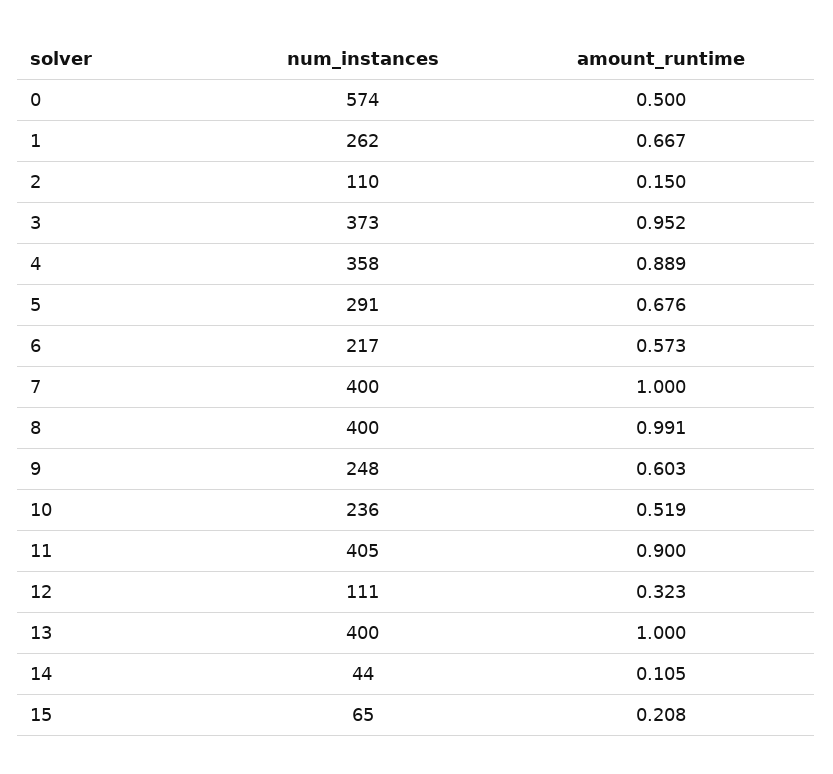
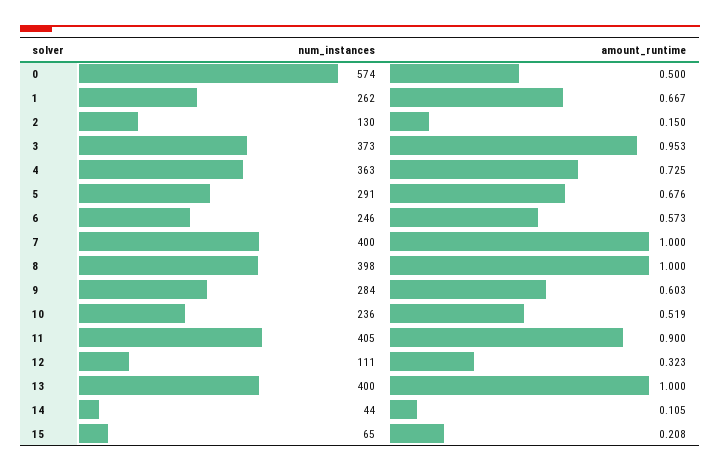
  {
    "num_instances": {
      "0": 574,
      "1": 262,
-     "2": 110,
+     "2": 130,
      "3": 373,
-     "4": 358,
+     "4": 363,
      "5": 291,
-     "6": 217,
+     "6": 246,
      "7": 400,
-     "8": 400,
+     "8": 398,
-     "9": 248,
+     "9": 284,
      "10": 236,
      "11": 405,
      "12": 111,
      "13": 400,
      "14": 44,
      "15": 65
    },
    "amount_runtime": {
      "0": 0.5,
      "1": 0.667,
      "2": 0.15,
-     "3": 0.952,
+     "3": 0.953,
-     "4": 0.889,
+     "4": 0.725,
      "5": 0.676,
      "6": 0.573,
      "7": 1,
-     "8": 0.991,
+     "8": 1,
      "9": 0.603,
      "10": 0.519,
      "11": 0.9,
      "12": 0.323,
      "13": 1,
      "14": 0.105,
      "15": 0.208
    }
  }

